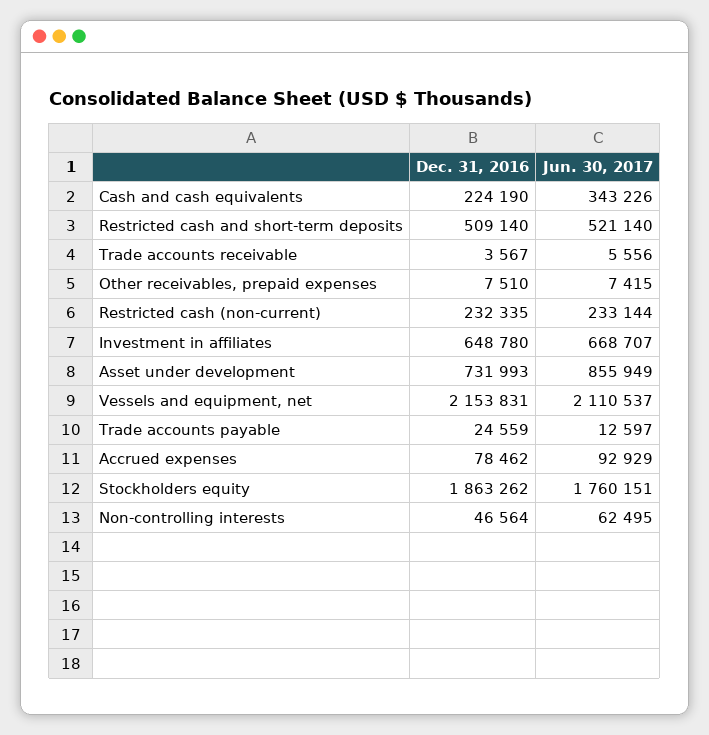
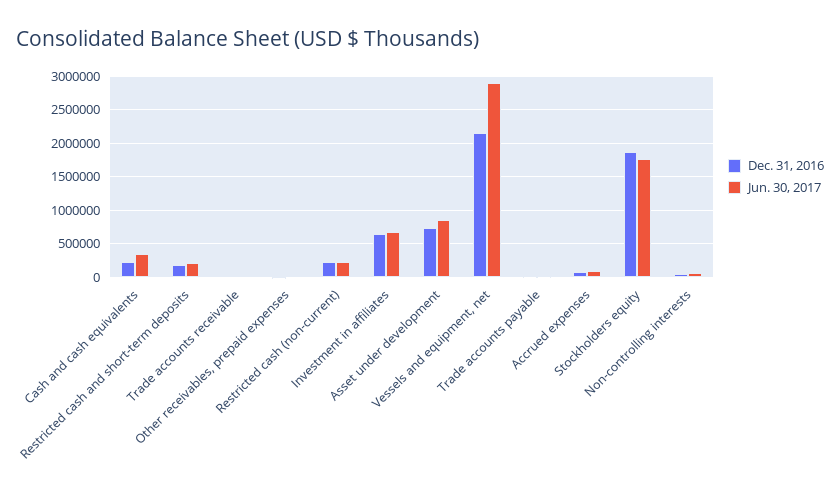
  {
    "Dec. 31, 2016": {
      "Cash and cash equivalents": 224190,
-     "Restricted cash and short-term deposits": 509140,
+     "Restricted cash and short-term deposits": 200000,
      "Trade accounts receivable": 3567,
      "Other receivables, prepaid expenses": 7510,
      "Restricted cash (non-current)": 232335,
      "Investment in affiliates": 648780,
      "Asset under development": 731993,
      "Vessels and equipment, net": 2153831,
      "Trade accounts payable": 24559,
      "Accrued expenses": 78462,
      "Stockholders equity": 1863262,
      "Non-controlling interests": 46564
    },
    "Jun. 30, 2017": {
      "Cash and cash equivalents": 343226,
-     "Restricted cash and short-term deposits": 521140,
+     "Restricted cash and short-term deposits": 200000,
      "Trade accounts receivable": 5556,
      "Other receivables, prepaid expenses": 7415,
      "Restricted cash (non-current)": 233144,
      "Investment in affiliates": 668707,
      "Asset under development": 855949,
-     "Vessels and equipment, net": 2110537,
+     "Vessels and equipment, net": 2900000,
      "Trade accounts payable": 12597,
      "Accrued expenses": 92929,
      "Stockholders equity": 1760151,
      "Non-controlling interests": 62495
    }
  }

